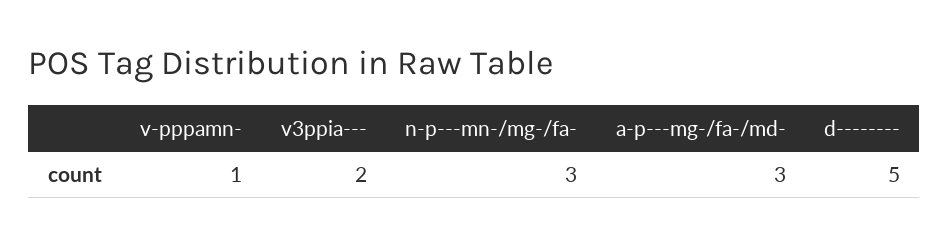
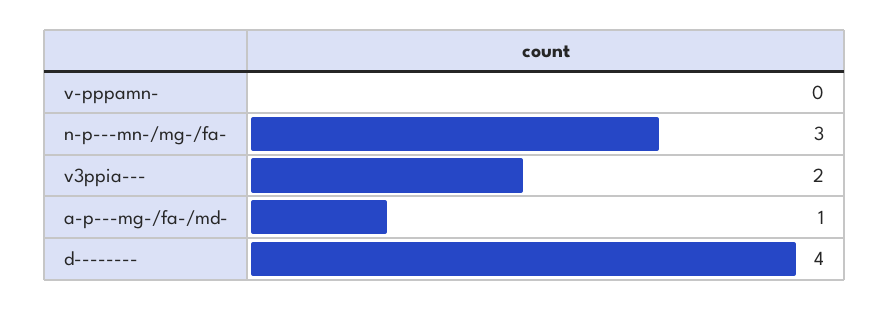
  {
-   "v-pppamn-": 1,
+   "v-pppamn-": 0,
    "v3ppia---": 2,
    "n-p---mn-/mg-/fa-": 3,
-   "a-p---mg-/fa-/md-": 3,
+   "a-p---mg-/fa-/md-": 1,
-   "d--------": 5
+   "d--------": 4
  }

